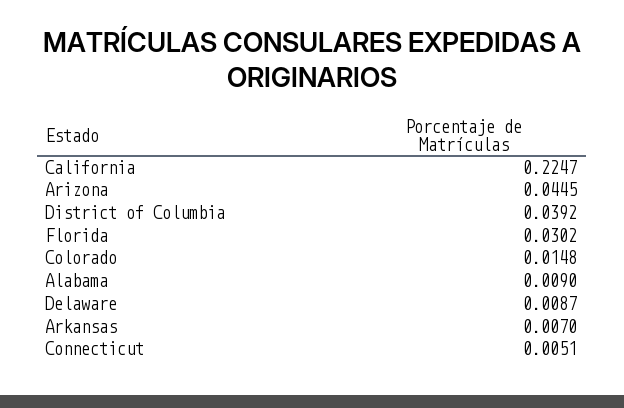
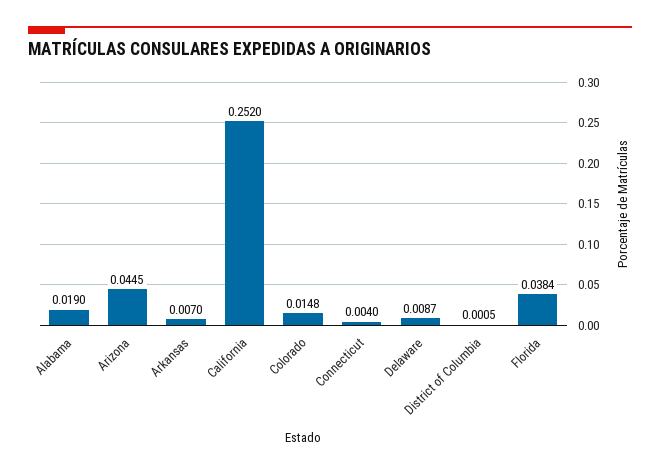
  {
-   "California": 0.2247,
+   "California": 0.252,
    "Arizona": 0.0445,
-   "District of Columbia": 0.0392,
+   "District of Columbia": 0.0005,
-   "Florida": 0.0302,
+   "Florida": 0.0384,
    "Colorado": 0.0148,
-   "Alabama": 0.009,
+   "Alabama": 0.019,
    "Delaware": 0.0087,
    "Arkansas": 0.007,
-   "Connecticut": 0.0051
+   "Connecticut": 0.004
  }

